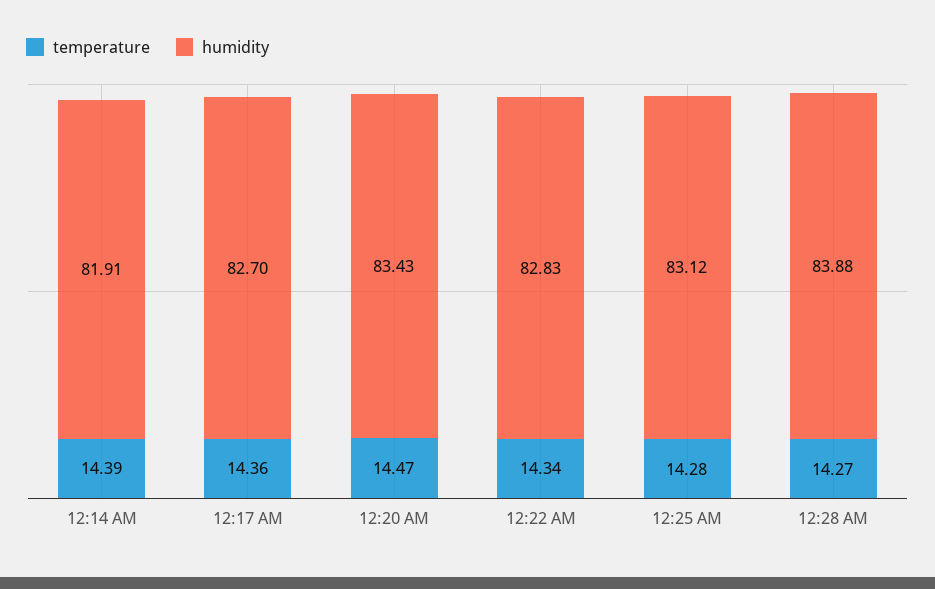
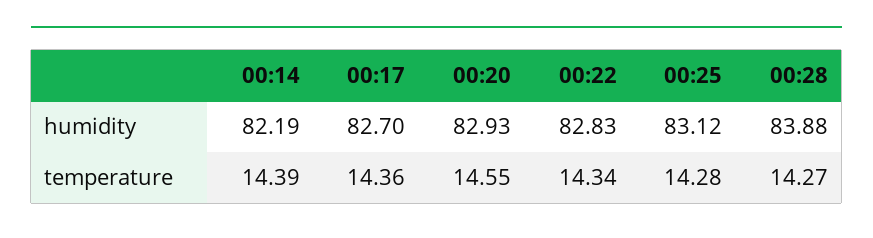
  {
    "temperature": {
      "12:14 AM": 14.39,
      "12:17 AM": 14.36,
-     "12:20 AM": 14.47,
+     "12:20 AM": 14.55,
      "12:22 AM": 14.34,
      "12:25 AM": 14.28,
      "12:28 AM": 14.27
    },
    "humidity": {
-     "12:14 AM": 81.91,
+     "12:14 AM": 82.19,
      "12:17 AM": 82.7,
-     "12:20 AM": 83.43,
+     "12:20 AM": 82.93,
      "12:22 AM": 82.83,
      "12:25 AM": 83.12,
      "12:28 AM": 83.88
    }
  }

